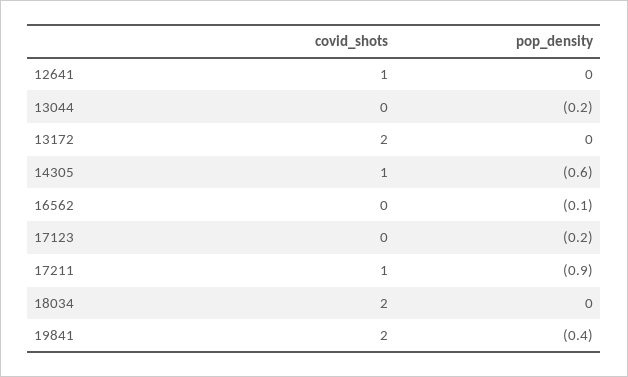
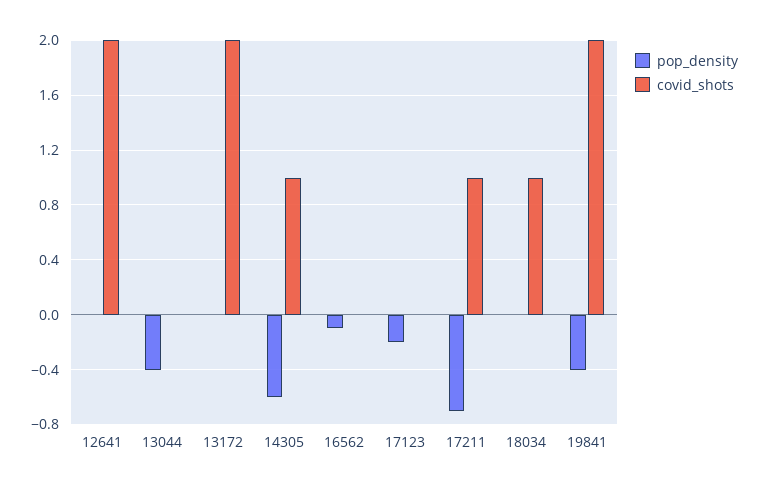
  {
    "covid_shots": {
-     "12641": 1,
+     "12641": 2,
      "13044": 0,
      "13172": 2,
      "14305": 1,
      "16562": 0,
      "17123": 0,
      "17211": 1,
-     "18034": 2,
+     "18034": 1,
      "19841": 2
    },
    "pop_density": {
      "12641": 0,
-     "13044": -0.2,
+     "13044": -0.4,
      "13172": 0,
      "14305": -0.6,
      "16562": -0.1,
      "17123": -0.2,
-     "17211": -0.9,
+     "17211": -0.7,
      "18034": 0,
      "19841": -0.4
    }
  }

